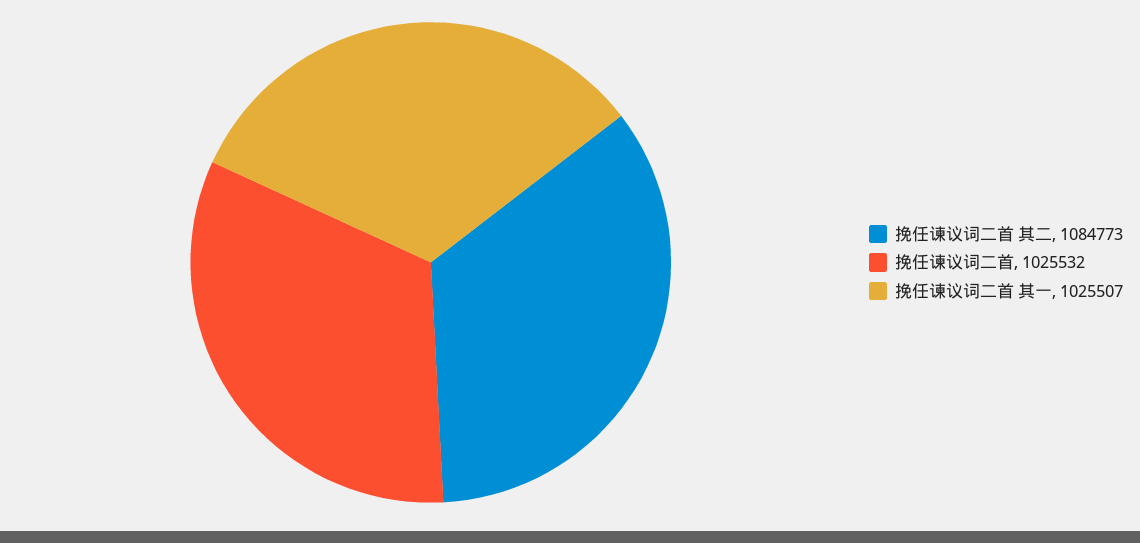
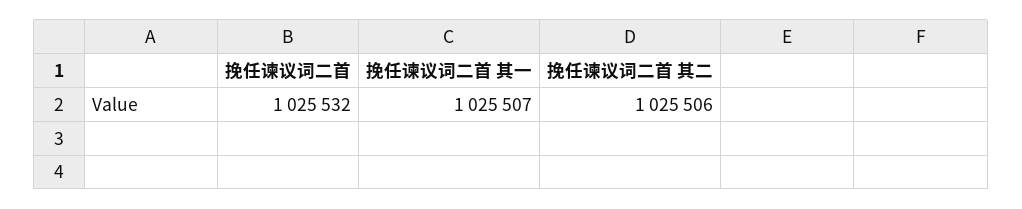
  {
-   "挽任谏议词二首 其二": 1084773,
+   "挽任谏议词二首 其二": 1025506,
    "挽任谏议词二首": 1025532,
    "挽任谏议词二首 其一": 1025507
  }

